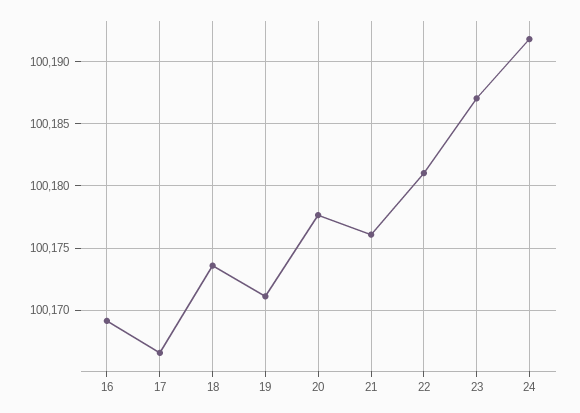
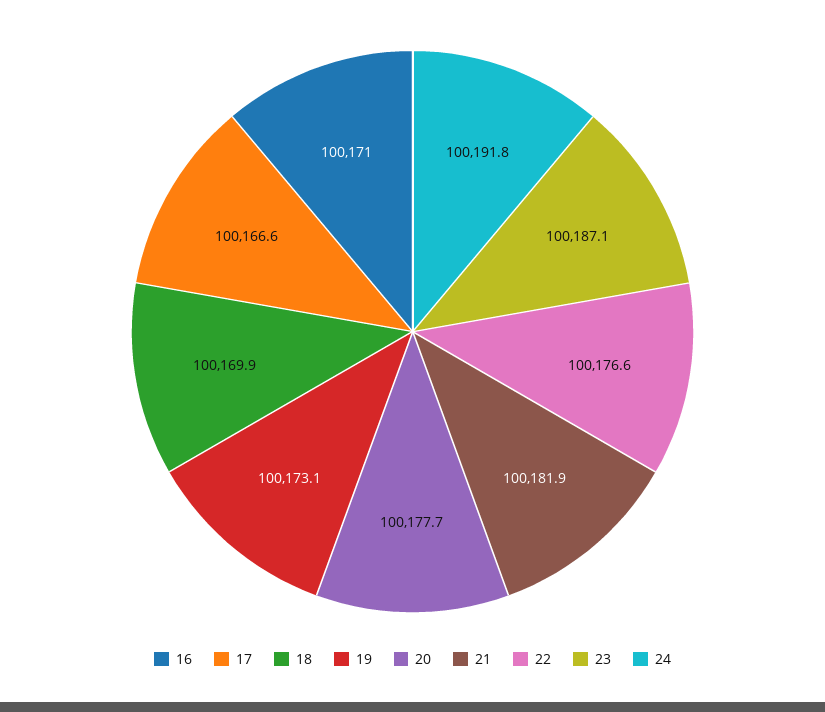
  {
-   "16": 100169,
+   "16": 100171,
    "17": 100166.6,
-   "18": 100173.5,
+   "18": 100169.9,
-   "19": 100171,
+   "19": 100173.1,
    "20": 100177.7,
-   "21": 100176,
+   "21": 100181.9,
-   "22": 100181,
+   "22": 100176.6,
    "23": 100187.1,
    "24": 100191.8
  }

